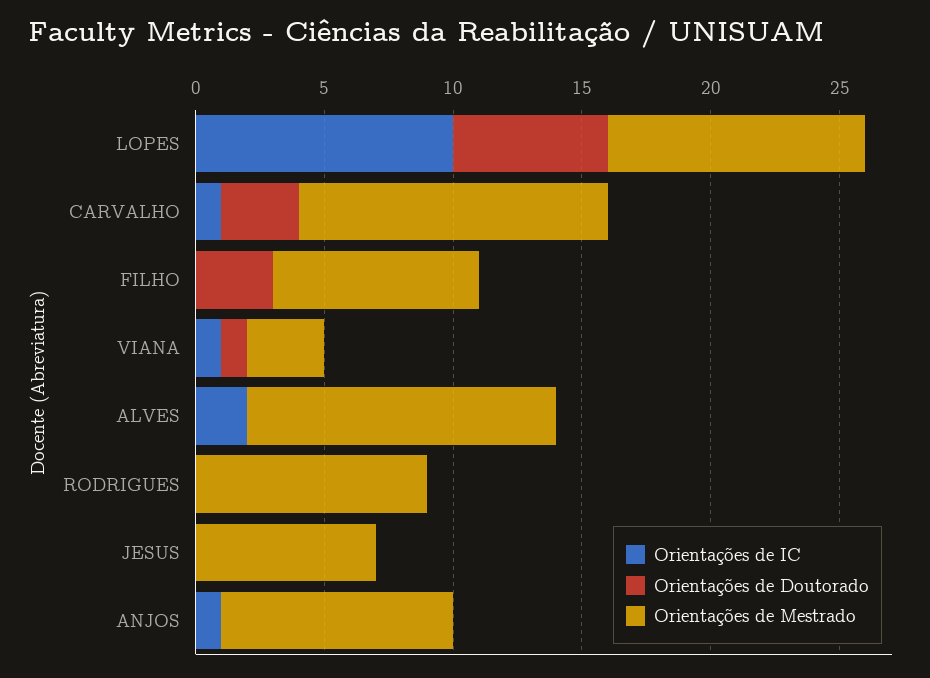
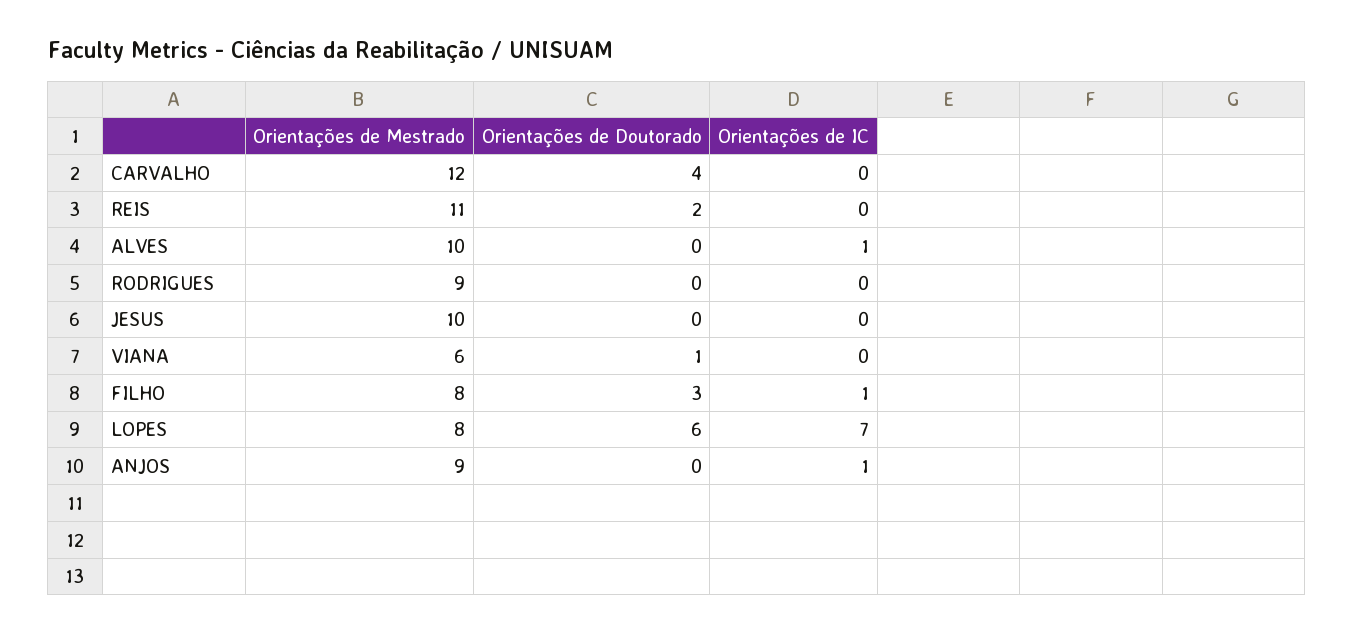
  {
    "Orientações de IC": {
-     "LOPES": 10,
+     "LOPES": 7,
-     "CARVALHO": 1,
+     "CARVALHO": 0,
-     "FILHO": 0,
+     "FILHO": 1,
-     "VIANA": 1,
+     "VIANA": 0,
-     "ALVES": 2,
+     "ALVES": 1,
      "RODRIGUES": 0,
      "JESUS": 0,
-     "ANJOS": 1
+     "ANJOS": 1,
+     "REIS": 0
    },
    "Orientações de Doutorado": {
      "LOPES": 6,
-     "CARVALHO": 3,
+     "CARVALHO": 4,
      "FILHO": 3,
      "VIANA": 1,
      "ALVES": 0,
      "RODRIGUES": 0,
      "JESUS": 0,
-     "ANJOS": 0
+     "ANJOS": 0,
+     "REIS": 2
    },
    "Orientações de Mestrado": {
-     "LOPES": 10,
+     "LOPES": 8,
      "CARVALHO": 12,
      "FILHO": 8,
-     "VIANA": 3,
+     "VIANA": 6,
-     "ALVES": 12,
+     "ALVES": 10,
      "RODRIGUES": 9,
-     "JESUS": 7,
+     "JESUS": 10,
-     "ANJOS": 9
+     "ANJOS": 9,
+     "REIS": 11
    }
  }

